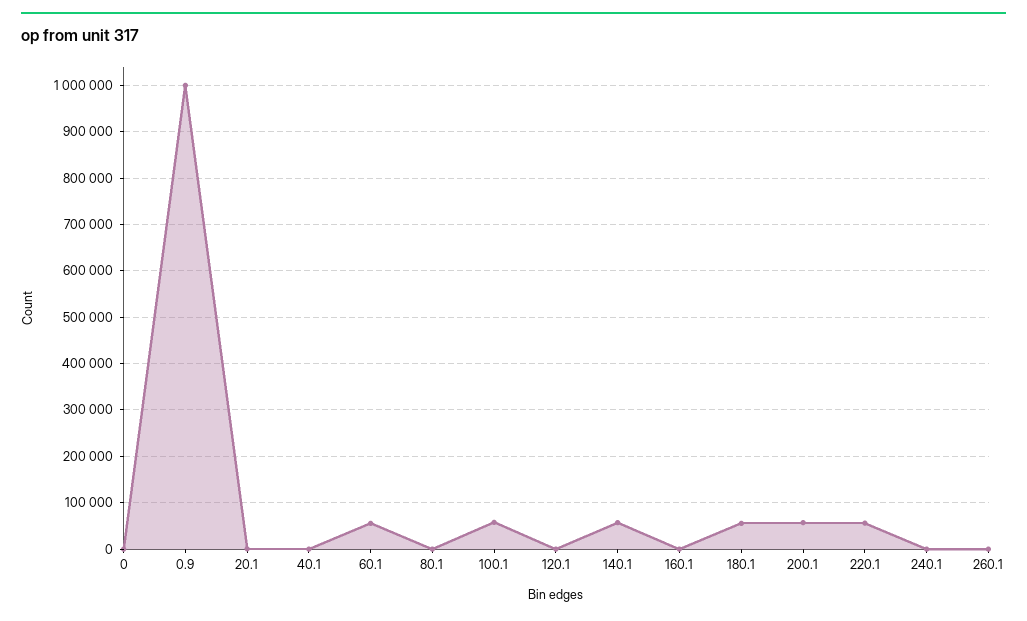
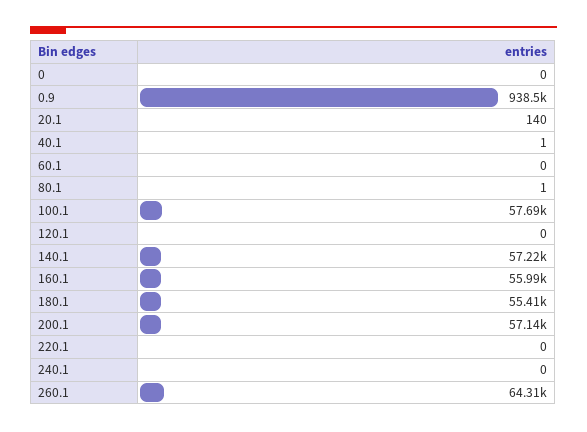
  {
    "0": 0,
-   "0.9": 1000000,
+   "0.9": 938500,
    "20.1": 140,
    "40.1": 1,
-   "60.1": 60000,
+   "60.1": 0,
    "80.1": 1,
    "100.1": 57690,
    "120.1": 0,
    "140.1": 57220,
-   "160.1": 0,
+   "160.1": 55990,
    "180.1": 55410,
    "200.1": 57140,
-   "220.1": 60000,
+   "220.1": 0,
    "240.1": 0,
-   "260.1": 0
+   "260.1": 64310
  }

